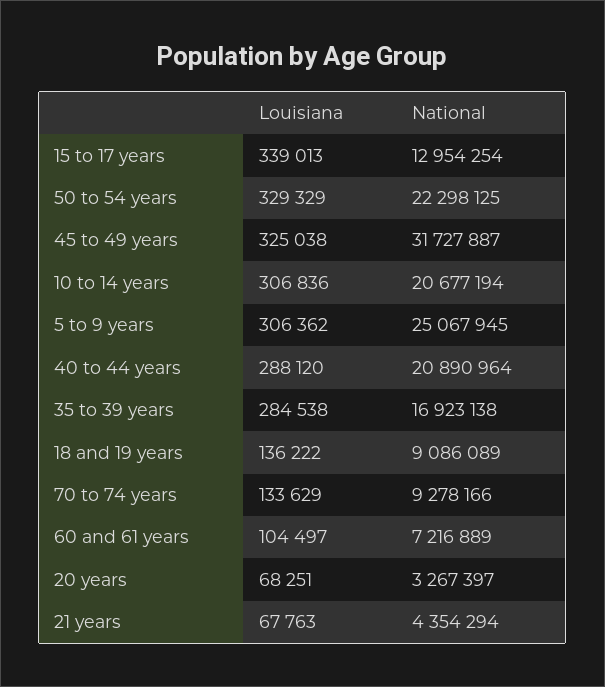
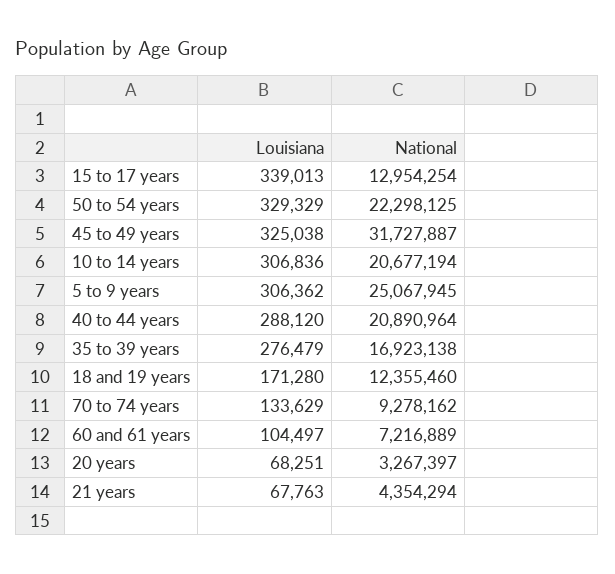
  {
    "Louisiana": {
      "15 to 17 years": 339013,
      "50 to 54 years": 329329,
      "45 to 49 years": 325038,
      "10 to 14 years": 306836,
      "5 to 9 years": 306362,
      "40 to 44 years": 288120,
-     "35 to 39 years": 284538,
+     "35 to 39 years": 276479,
-     "18 and 19 years": 136222,
+     "18 and 19 years": 171280,
      "70 to 74 years": 133629,
      "60 and 61 years": 104497,
      "20 years": 68251,
      "21 years": 67763
    },
    "National": {
      "15 to 17 years": 12954254,
      "50 to 54 years": 22298125,
      "45 to 49 years": 31727887,
      "10 to 14 years": 20677194,
      "5 to 9 years": 25067945,
      "40 to 44 years": 20890964,
      "35 to 39 years": 16923138,
-     "18 and 19 years": 9086089,
+     "18 and 19 years": 12355460,
-     "70 to 74 years": 9278166,
+     "70 to 74 years": 9278162,
      "60 and 61 years": 7216889,
      "20 years": 3267397,
      "21 years": 4354294
    }
  }

